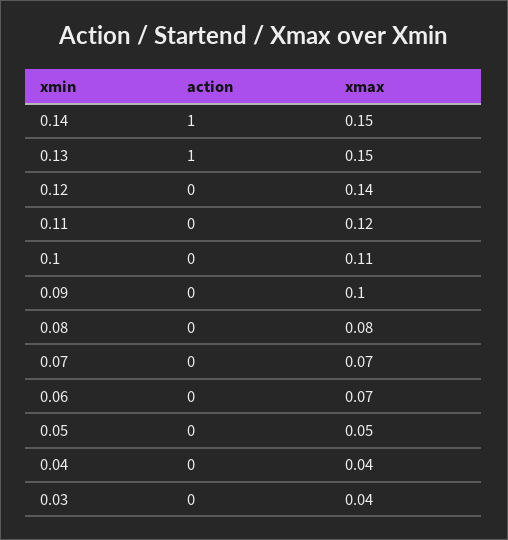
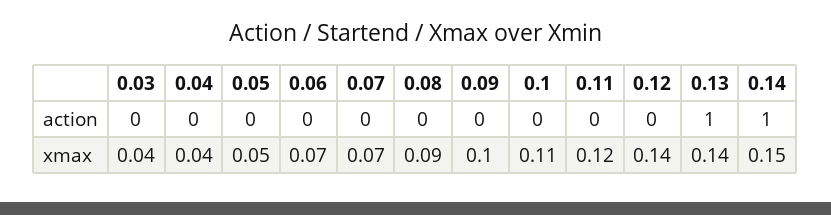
  {
    "action": {
      "0.14": 1,
      "0.13": 1,
      "0.12": 0,
      "0.11": 0,
      "0.1": 0,
      "0.09": 0,
      "0.08": 0,
      "0.07": 0,
      "0.06": 0,
      "0.05": 0,
      "0.04": 0,
      "0.03": 0
    },
    "xmax": {
      "0.14": 0.15,
-     "0.13": 0.15,
+     "0.13": 0.14,
      "0.12": 0.14,
      "0.11": 0.12,
      "0.1": 0.11,
      "0.09": 0.1,
-     "0.08": 0.08,
+     "0.08": 0.09,
      "0.07": 0.07,
      "0.06": 0.07,
      "0.05": 0.05,
      "0.04": 0.04,
      "0.03": 0.04
    }
  }

